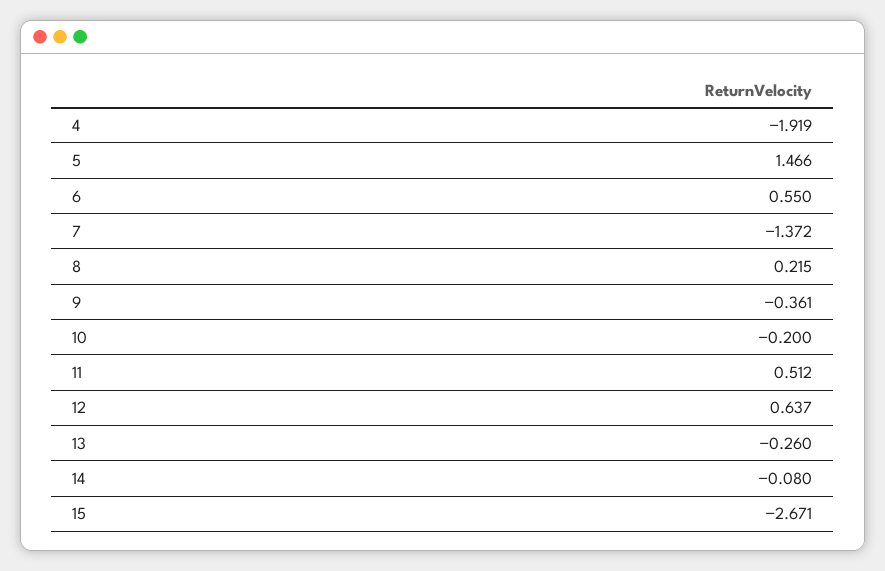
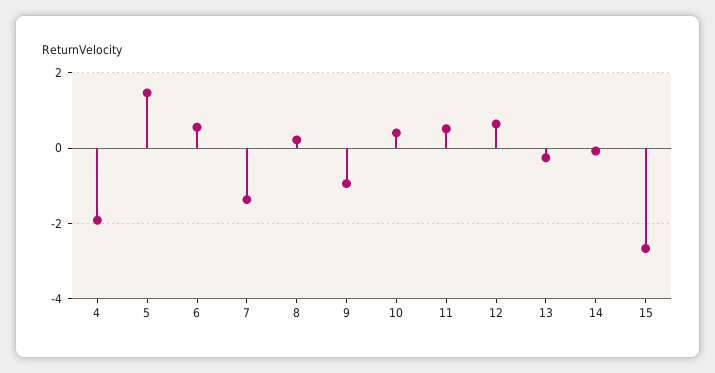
  {
    "4": -1.919,
    "5": 1.466,
    "6": 0.55,
    "7": -1.372,
    "8": 0.215,
-   "9": -0.361,
+   "9": -1,
-   "10": -0.2,
+   "10": 0.4,
    "11": 0.512,
    "12": 0.637,
    "13": -0.26,
    "14": -0.08,
    "15": -2.671
  }

